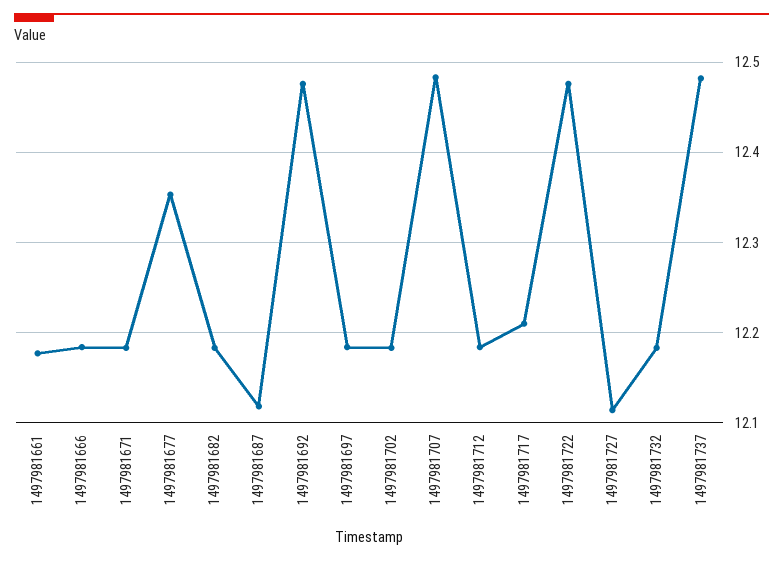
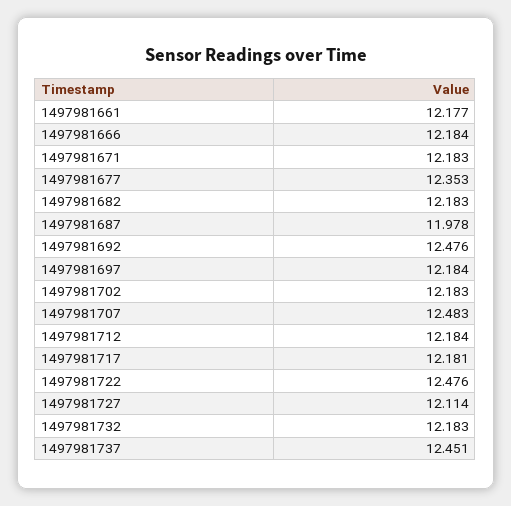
  {
    "1497981661": 12.177,
    "1497981666": 12.184,
    "1497981671": 12.183,
    "1497981677": 12.353,
    "1497981682": 12.183,
-   "1497981687": 12.12,
+   "1497981687": 11.978,
    "1497981692": 12.476,
    "1497981697": 12.184,
    "1497981702": 12.183,
    "1497981707": 12.483,
    "1497981712": 12.184,
-   "1497981717": 12.21,
+   "1497981717": 12.181,
    "1497981722": 12.476,
    "1497981727": 12.114,
    "1497981732": 12.183,
-   "1497981737": 12.48
+   "1497981737": 12.451
  }

